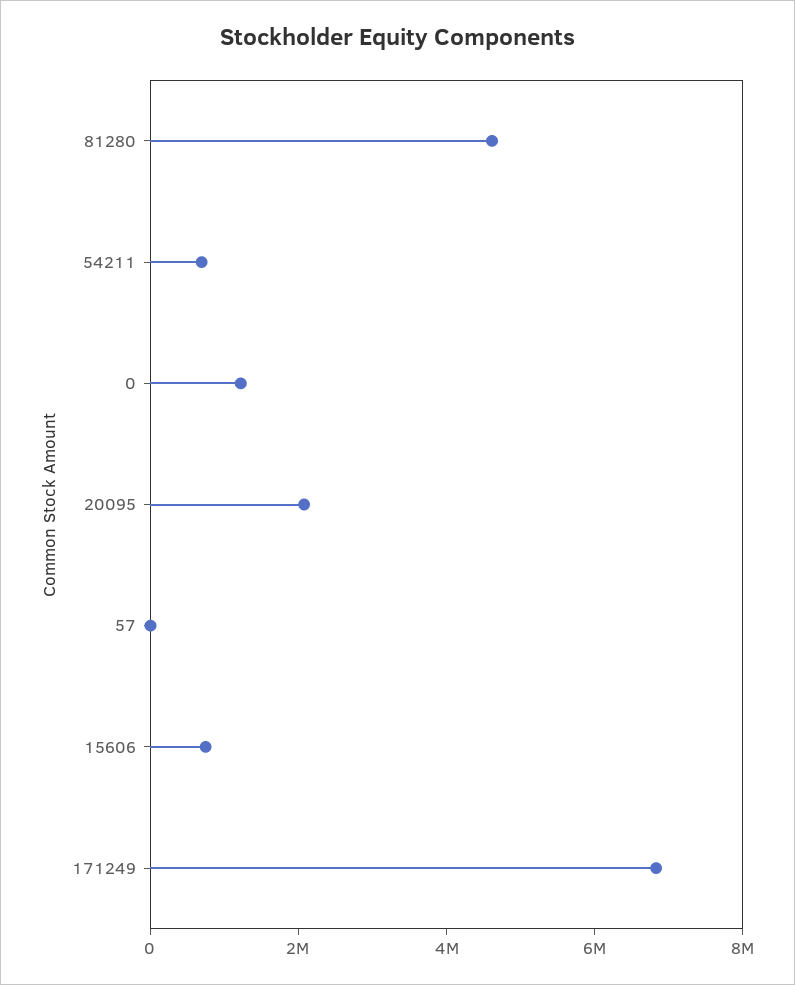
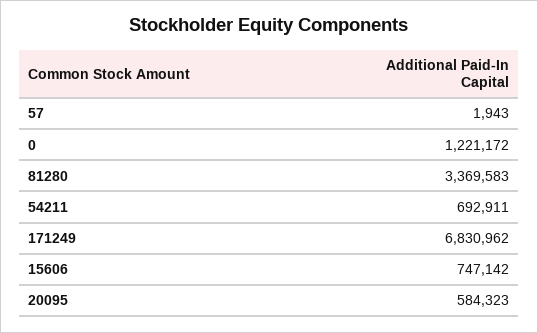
  {
-   "81280": 4500000,
+   "81280": 3369583,
    "54211": 692911,
    "0": 1221172,
-   "20095": 2000000,
+   "20095": 584323,
    "57": 1943,
    "15606": 747142,
    "171249": 6830962
  }

